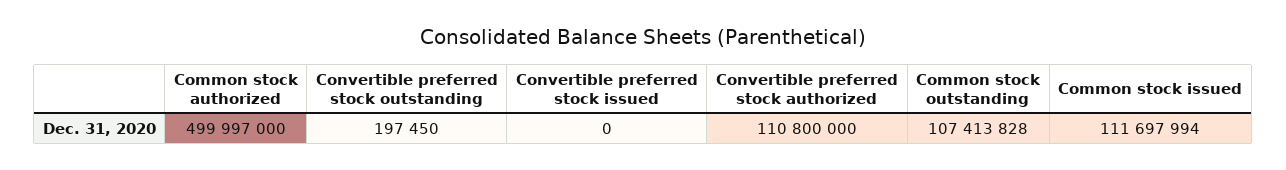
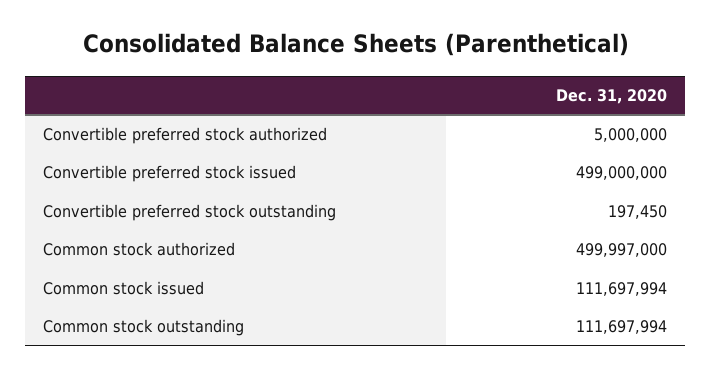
  {
    "Common stock authorized": 499997000,
    "Convertible preferred stock outstanding": 197450,
-   "Convertible preferred stock issued": 0,
+   "Convertible preferred stock issued": 499000000,
-   "Convertible preferred stock authorized": 110800000,
+   "Convertible preferred stock authorized": 5000000,
-   "Common stock outstanding": 107413828,
+   "Common stock outstanding": 111697994,
    "Common stock issued": 111697994
  }

